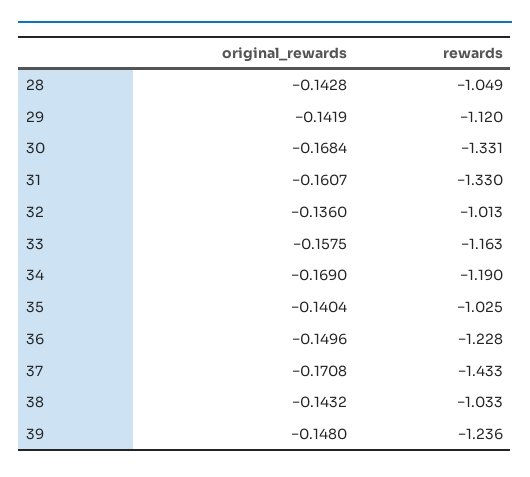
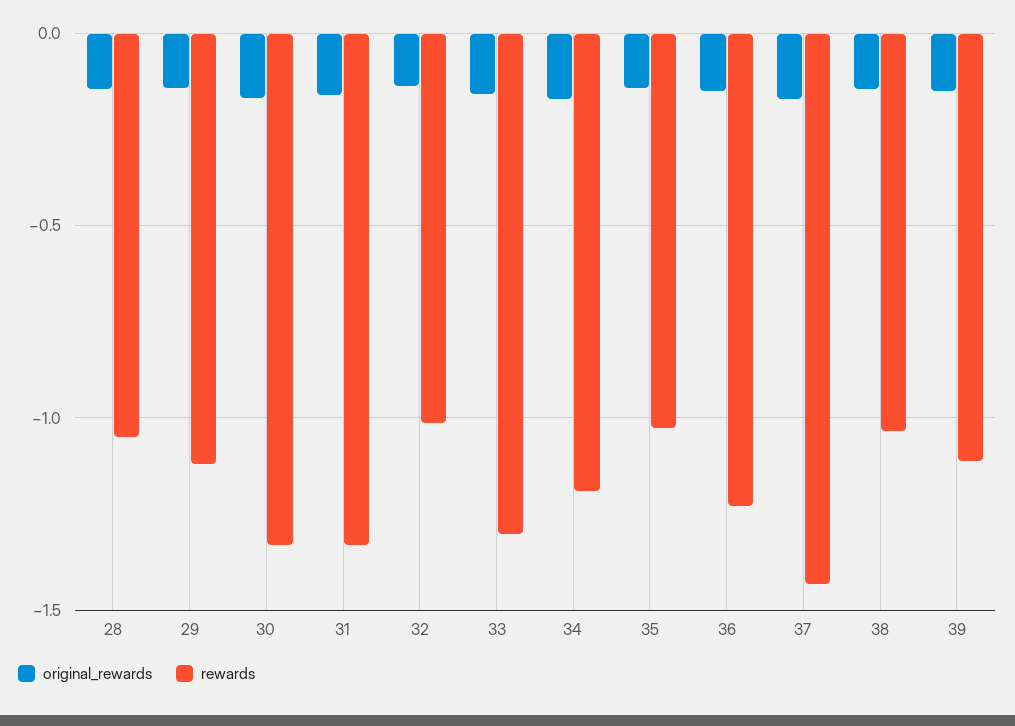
  {
    "original_rewards": {
      "28": -0.1428,
      "29": -0.1419,
      "30": -0.1684,
      "31": -0.1607,
      "32": -0.136,
      "33": -0.1575,
      "34": -0.169,
      "35": -0.1404,
      "36": -0.1496,
      "37": -0.1708,
      "38": -0.1432,
      "39": -0.148
    },
    "rewards": {
      "28": -1.049,
      "29": -1.12,
      "30": -1.331,
      "31": -1.33,
      "32": -1.013,
-     "33": -1.163,
+     "33": -1.3,
      "34": -1.19,
      "35": -1.025,
      "36": -1.228,
      "37": -1.433,
      "38": -1.033,
-     "39": -1.236
+     "39": -1.1
    }
  }

